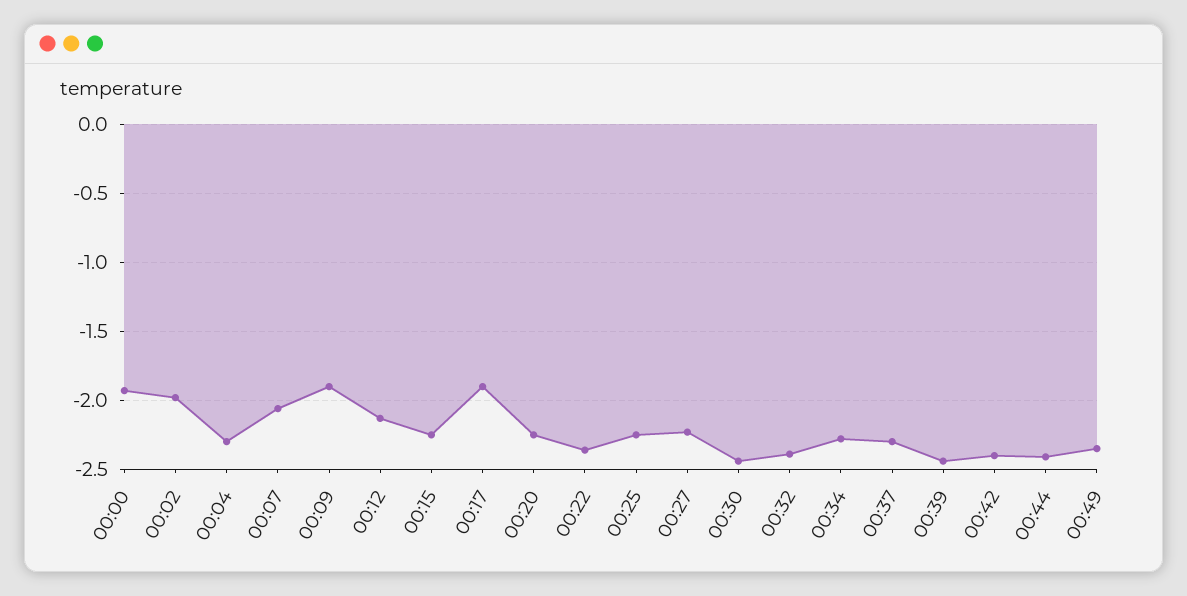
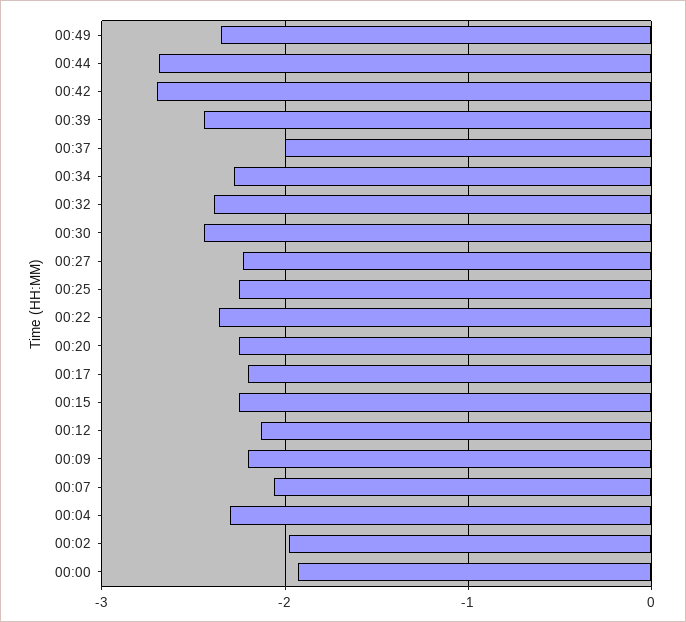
  {
    "00:00": -1.95,
    "00:02": -2,
    "00:04": -2.3,
    "00:07": -2.05,
-   "00:09": -1.9,
+   "00:09": -2.2,
    "00:12": -2.15,
    "00:15": -2.25,
-   "00:17": -1.9,
+   "00:17": -2.2,
    "00:20": -2.25,
    "00:22": -2.35,
    "00:25": -2.25,
    "00:27": -2.25,
    "00:30": -2.45,
    "00:32": -2.4,
    "00:34": -2.3,
-   "00:37": -2.3,
+   "00:37": -2,
    "00:39": -2.45,
-   "00:42": -2.4,
+   "00:42": -2.7,
-   "00:44": -2.4,
+   "00:44": -2.7,
    "00:49": -2.35
  }

